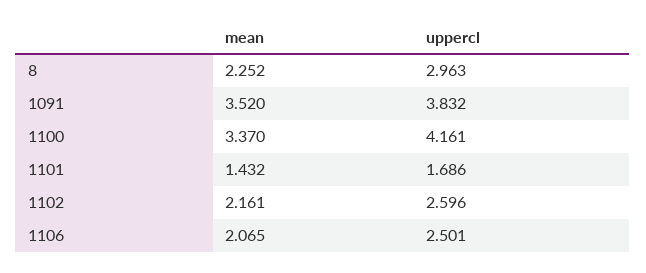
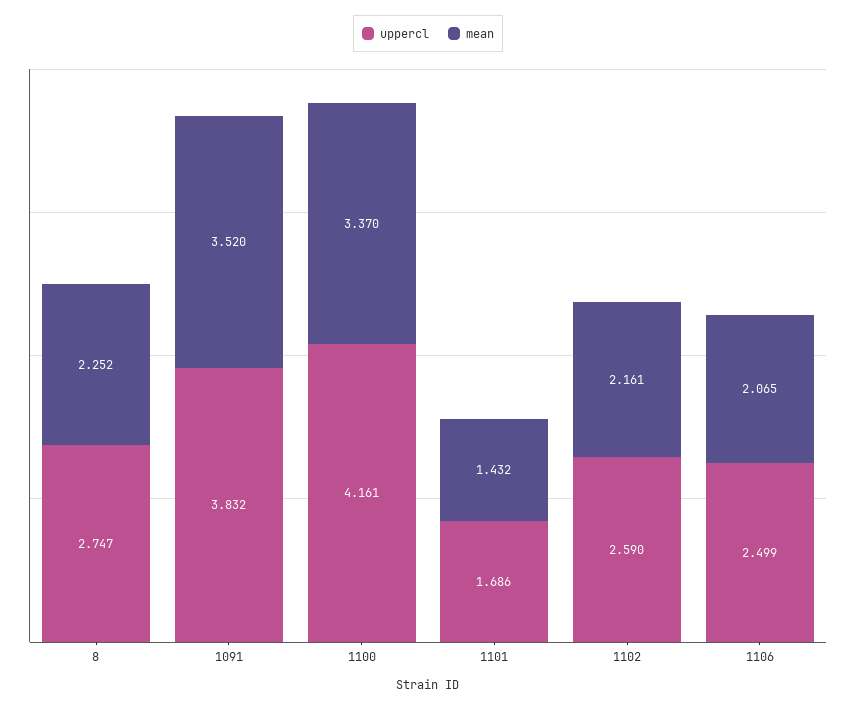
  {
    "mean": {
      "8": 2.252,
      "1091": 3.52,
      "1100": 3.37,
      "1101": 1.432,
      "1102": 2.161,
      "1106": 2.065
    },
    "uppercl": {
-     "8": 2.963,
+     "8": 2.747,
      "1091": 3.832,
      "1100": 4.161,
      "1101": 1.686,
-     "1102": 2.596,
+     "1102": 2.59,
-     "1106": 2.501
+     "1106": 2.499
    }
  }

